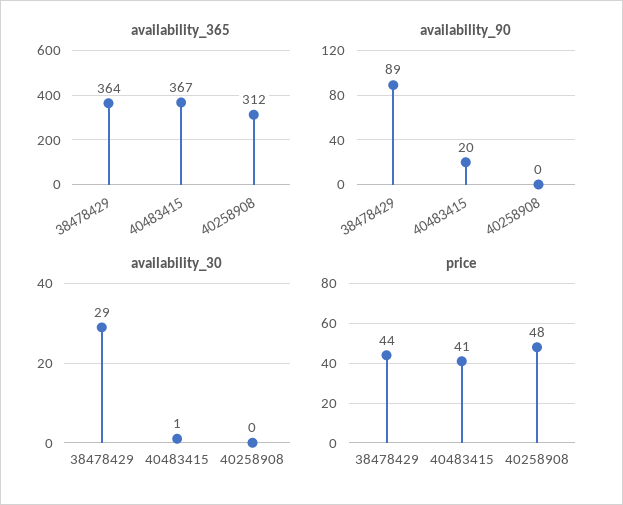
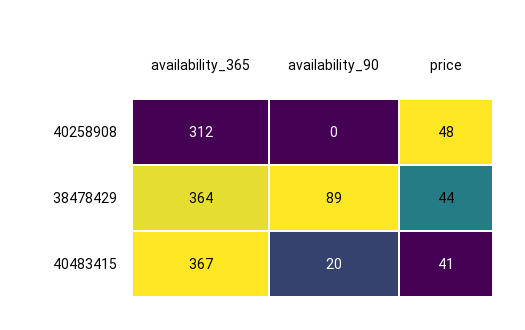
  {
    "availability_365": {
      "38478429": 364,
      "40483415": 367,
      "40258908": 312
    },
    "availability_90": {
      "38478429": 89,
      "40483415": 20,
      "40258908": 0
    },
-   "availability_30": {
-     "38478429": 29,
-     "40483415": 1,
-     "40258908": 0
-   },
    "price": {
      "38478429": 44,
      "40483415": 41,
      "40258908": 48
    }
  }

